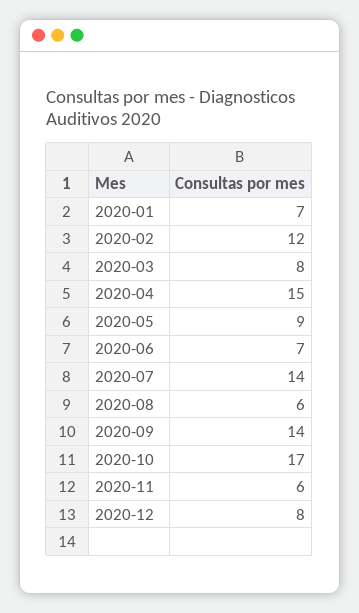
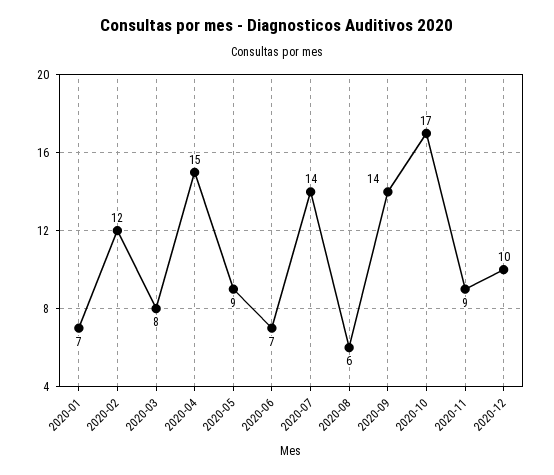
  {
    "2020-01": 7,
    "2020-02": 12,
    "2020-03": 8,
    "2020-04": 15,
    "2020-05": 9,
    "2020-06": 7,
    "2020-07": 14,
    "2020-08": 6,
    "2020-09": 14,
    "2020-10": 17,
-   "2020-11": 6,
+   "2020-11": 9,
-   "2020-12": 8
+   "2020-12": 10
  }

